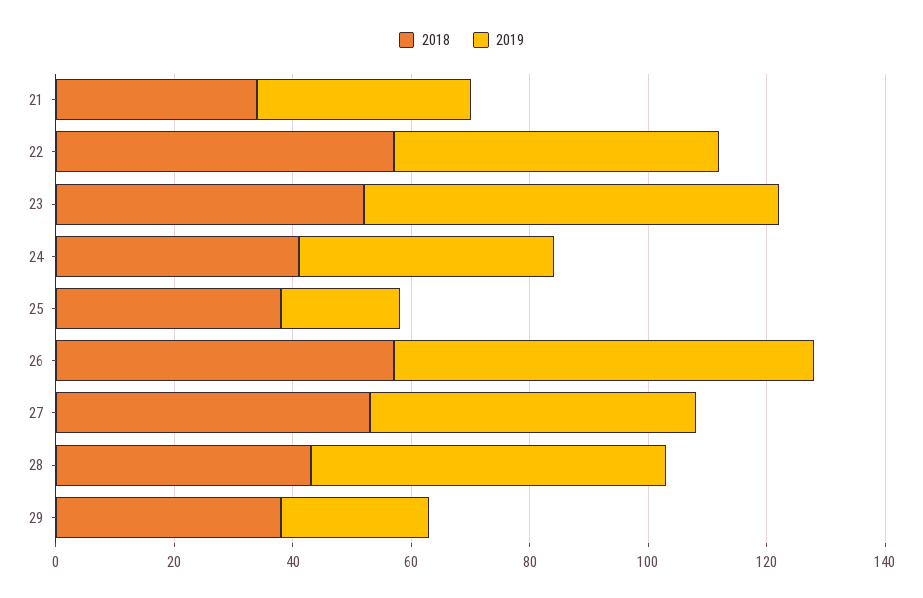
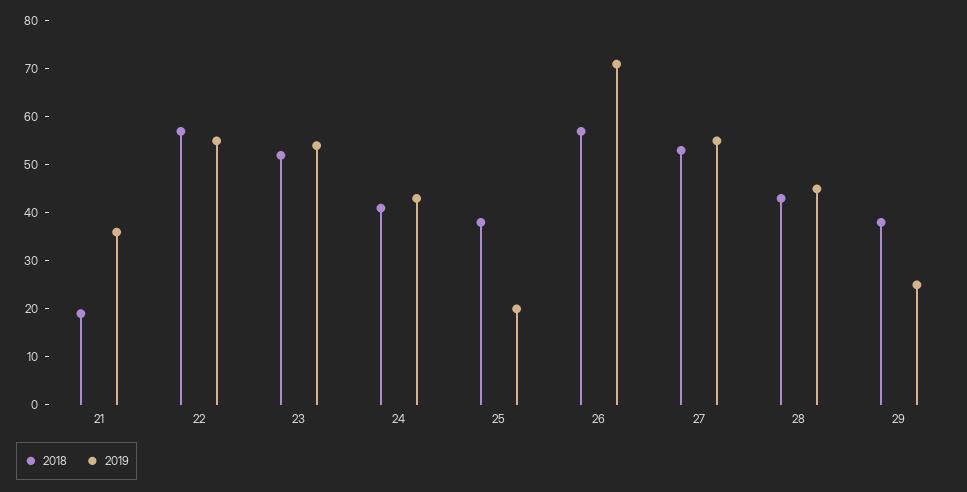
  {
    "2018": {
-     "21": 35,
+     "21": 20,
      "22": 55,
      "23": 50,
      "24": 40,
      "25": 40,
      "26": 55,
      "27": 55,
      "28": 45,
      "29": 40
    },
    "2019": {
      "21": 35,
      "22": 55,
-     "23": 70,
+     "23": 55,
      "24": 45,
      "25": 20,
      "26": 70,
      "27": 55,
-     "28": 60,
+     "28": 45,
      "29": 25
    }
  }

